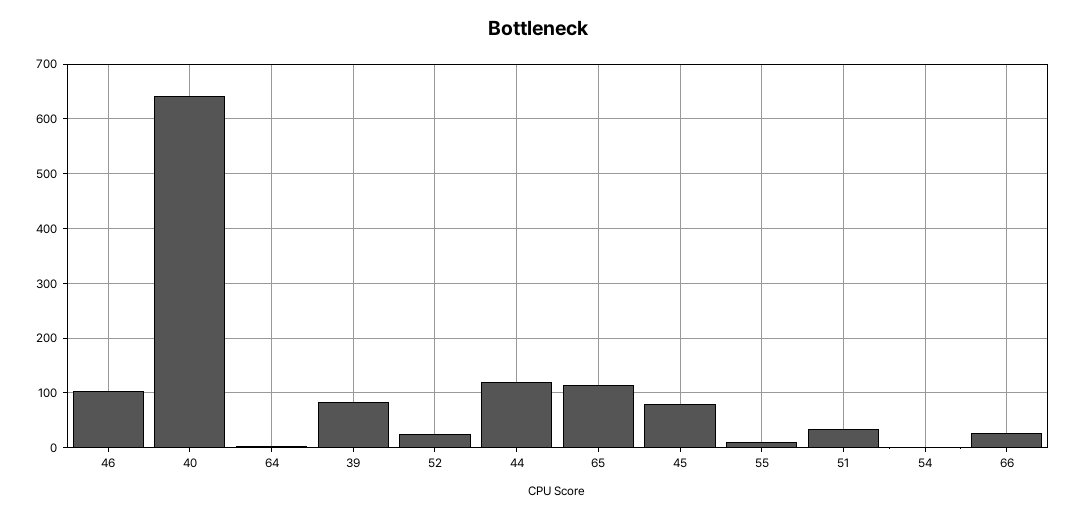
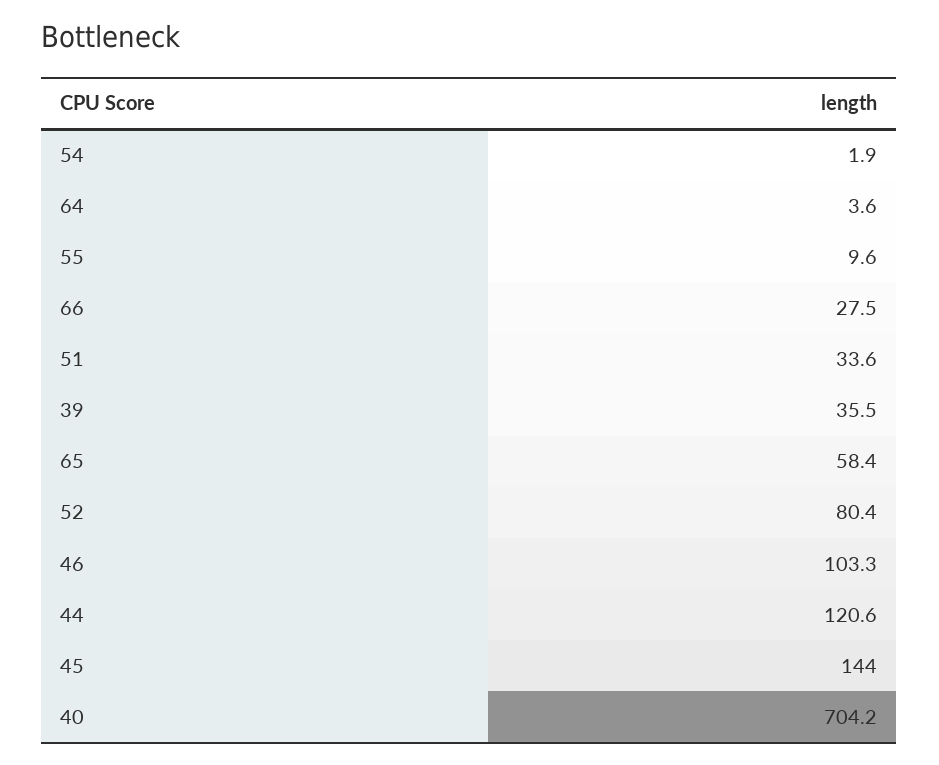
  {
    "46": 103.3,
-   "40": 640,
+   "40": 704.2,
    "64": 3.6,
-   "39": 80,
+   "39": 35.5,
-   "52": 20,
+   "52": 80.4,
    "44": 120.6,
-   "65": 120,
+   "65": 58.4,
-   "45": 80,
+   "45": 144,
    "55": 9.6,
    "51": 33.6,
    "54": 1.9,
    "66": 27.5
  }

